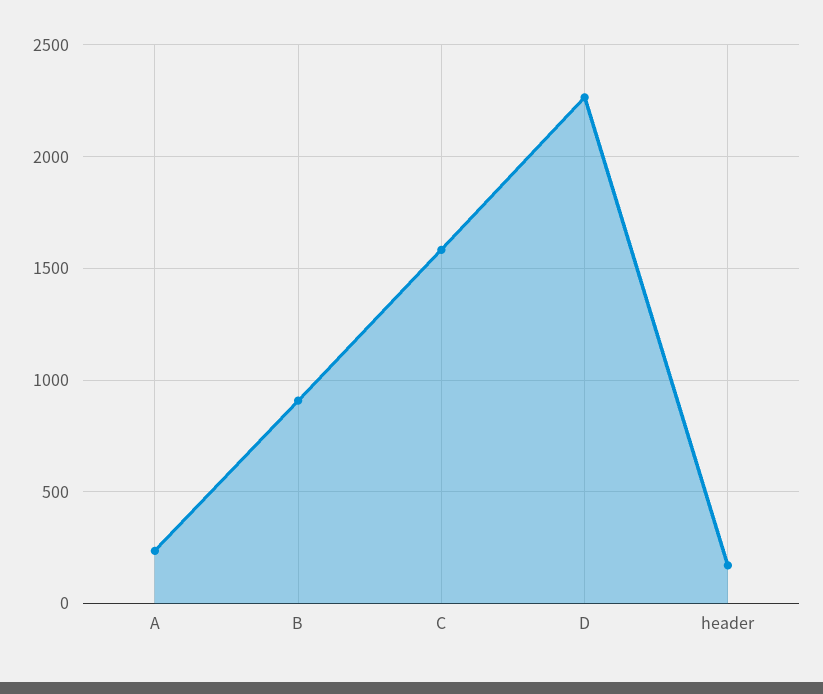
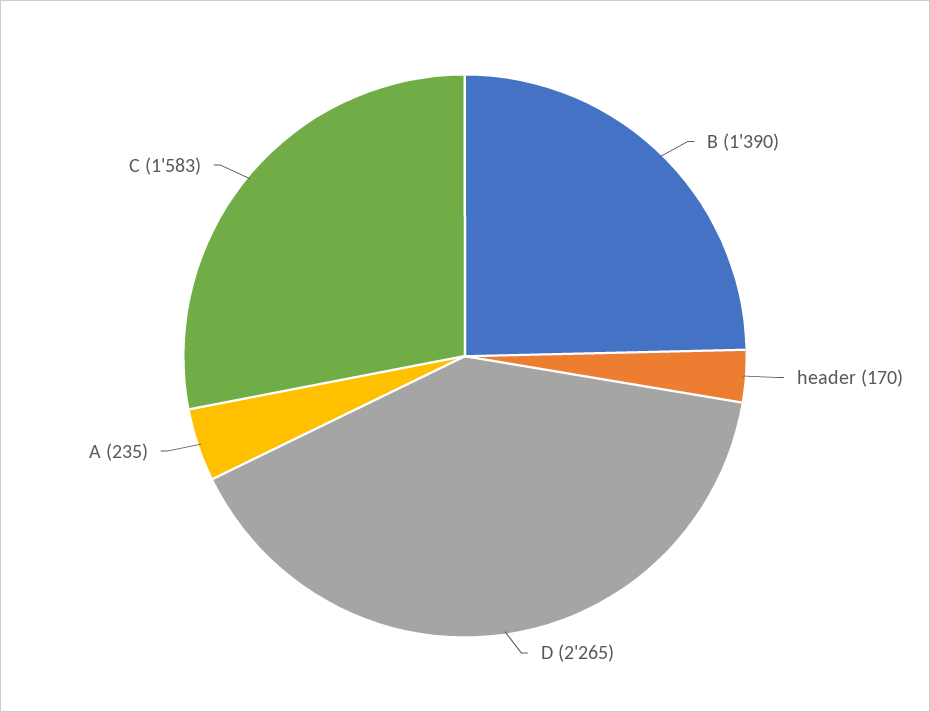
  {
    "A": 235,
-   "B": 900,
+   "B": 1390,
    "C": 1583,
    "D": 2265,
    "header": 170
  }

